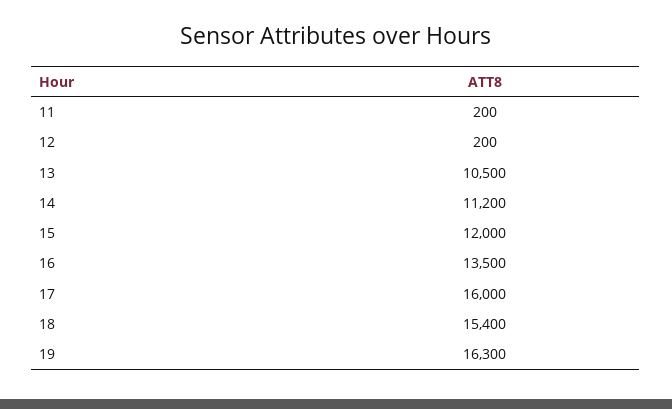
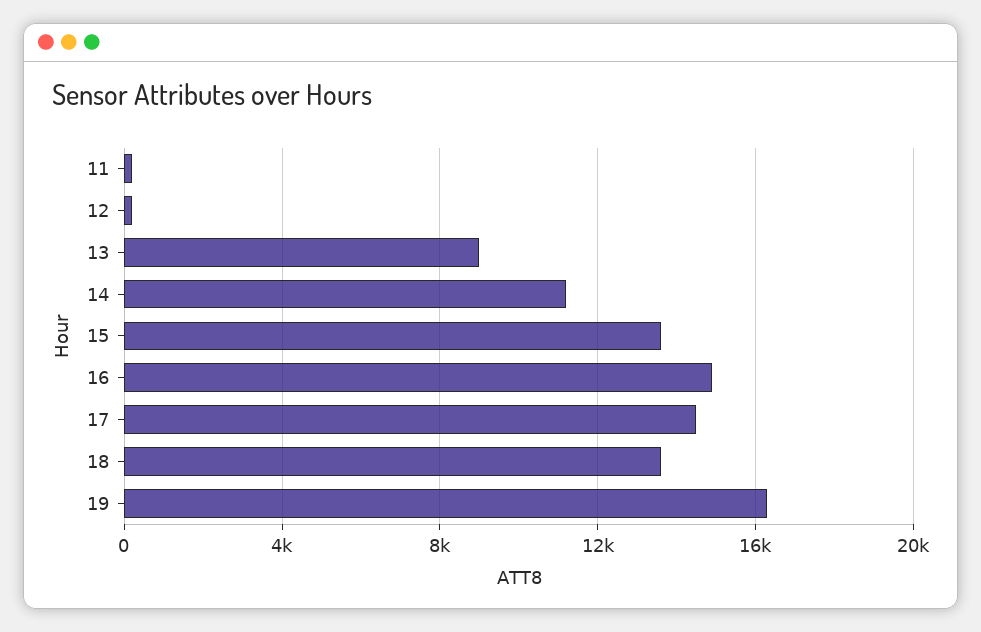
  {
    "11": 200,
    "12": 200,
-   "13": 10500,
+   "13": 9000,
    "14": 11200,
-   "15": 12000,
+   "15": 13500,
-   "16": 13500,
+   "16": 15000,
-   "17": 16000,
+   "17": 14500,
-   "18": 15400,
+   "18": 13500,
    "19": 16300
  }

